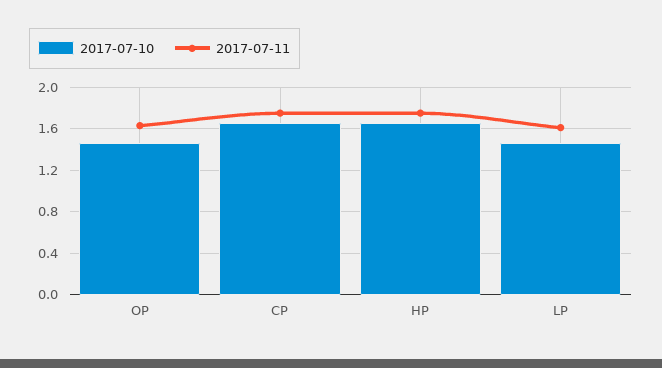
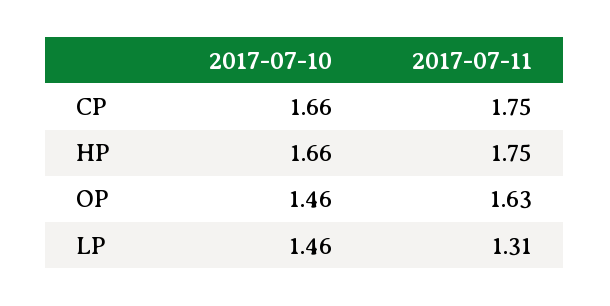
  {
    "2017-07-10": {
      "OP": 1.46,
      "CP": 1.66,
      "HP": 1.66,
      "LP": 1.46
    },
    "2017-07-11": {
      "OP": 1.63,
      "CP": 1.75,
      "HP": 1.75,
-     "LP": 1.6
+     "LP": 1.31
    }
  }

